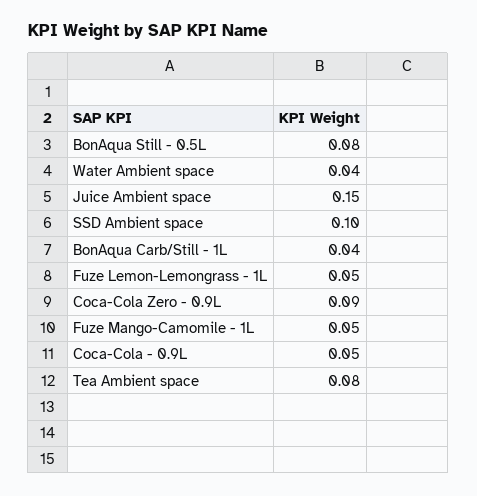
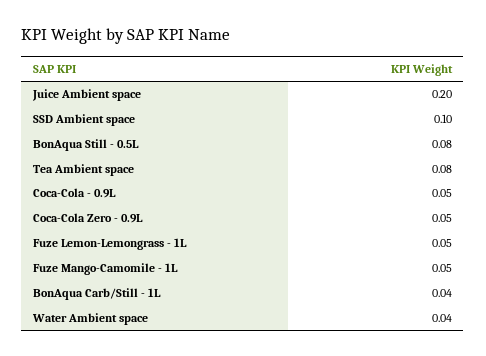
  {
    "BonAqua Still - 0.5L": 0.08,
    "Water Ambient space": 0.04,
-   "Juice Ambient space": 0.15,
+   "Juice Ambient space": 0.2,
    "SSD Ambient space": 0.1,
    "BonAqua Carb/Still - 1L": 0.04,
    "Fuze Lemon-Lemongrass - 1L": 0.05,
-   "Coca-Cola Zero - 0.9L": 0.09,
+   "Coca-Cola Zero - 0.9L": 0.05,
    "Fuze Mango-Camomile - 1L": 0.05,
    "Coca-Cola - 0.9L": 0.05,
    "Tea Ambient space": 0.08
  }

